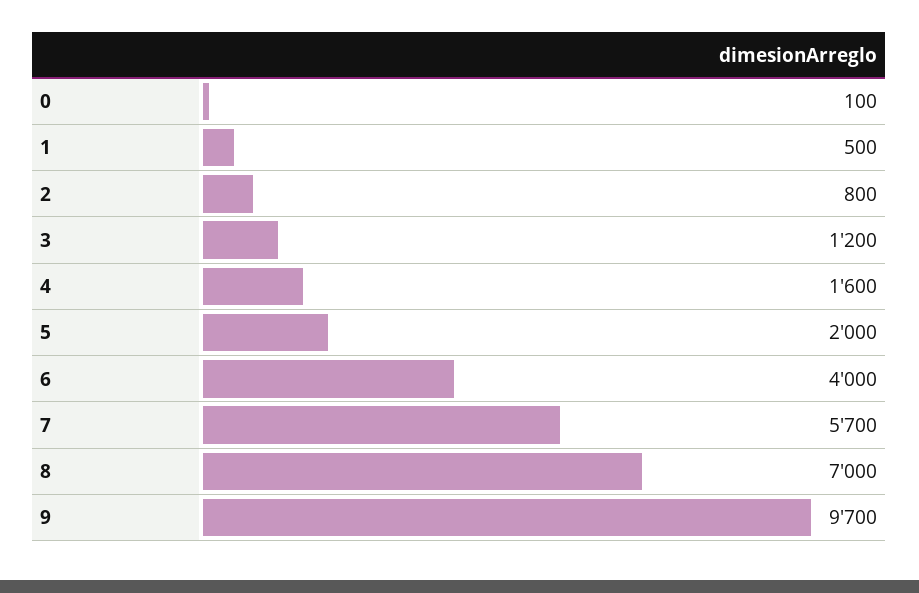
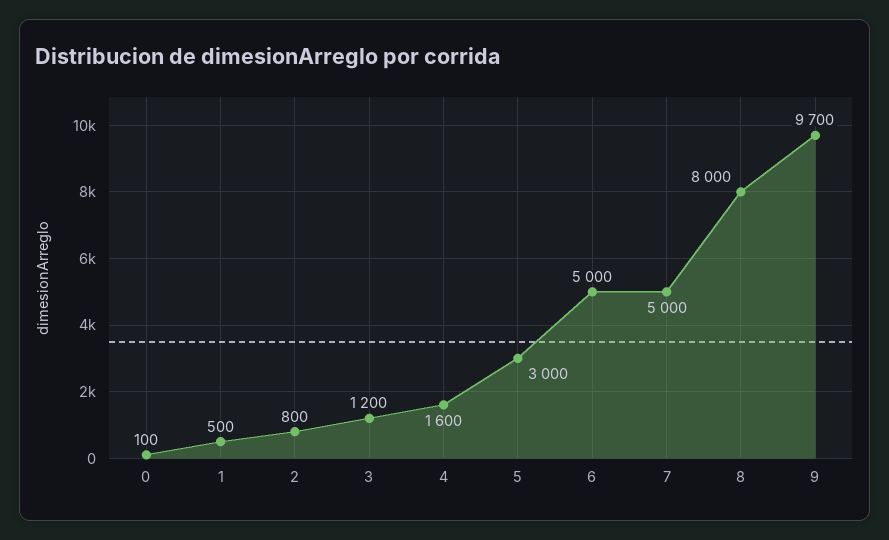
  {
    "0": 100,
    "1": 500,
    "2": 800,
    "3": 1200,
    "4": 1600,
-   "5": 2000,
+   "5": 3000,
-   "6": 4000,
+   "6": 5000,
-   "7": 5700,
+   "7": 5000,
-   "8": 7000,
+   "8": 8000,
    "9": 9700
  }

